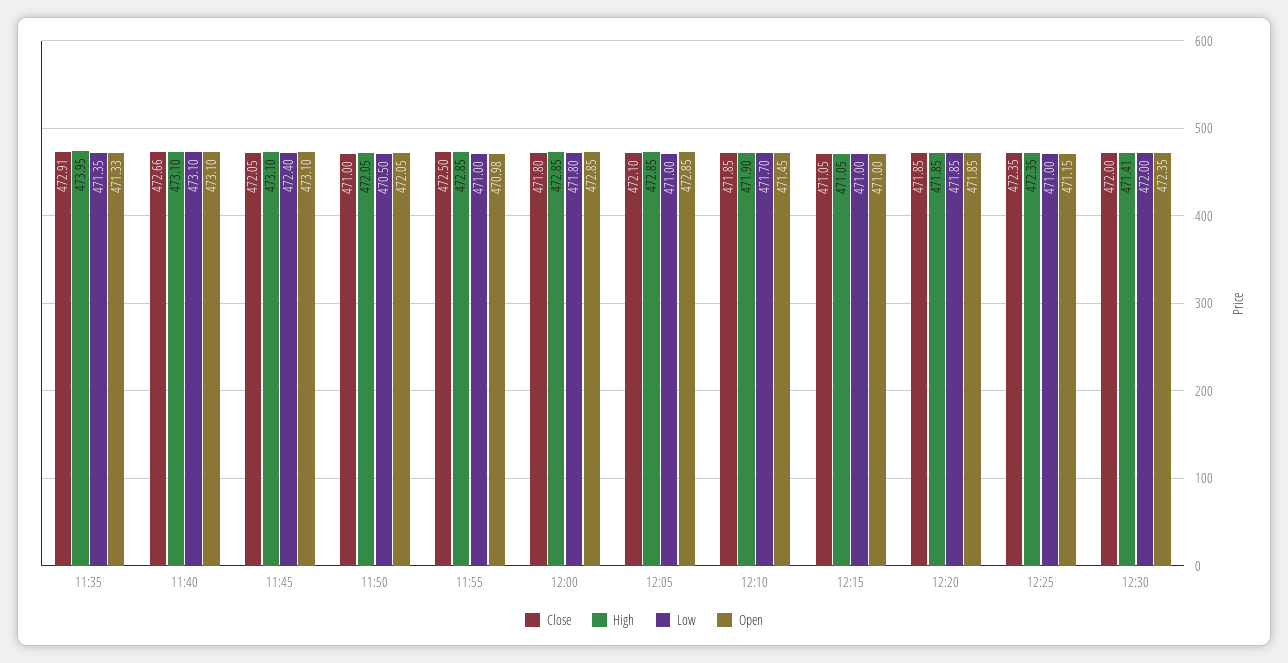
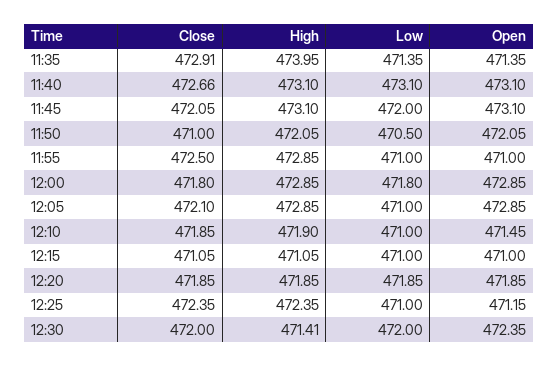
  {
    "Close": {
      "11:35": 472.91,
      "11:40": 472.66,
      "11:45": 472.05,
      "11:50": 471,
      "11:55": 472.5,
      "12:00": 471.8,
      "12:05": 472.1,
      "12:10": 471.85,
      "12:15": 471.05,
      "12:20": 471.85,
      "12:25": 472.35,
      "12:30": 472
    },
    "High": {
      "11:35": 473.95,
      "11:40": 473.1,
      "11:45": 473.1,
      "11:50": 472.05,
      "11:55": 472.85,
      "12:00": 472.85,
      "12:05": 472.85,
      "12:10": 471.9,
      "12:15": 471.05,
      "12:20": 471.85,
      "12:25": 472.35,
      "12:30": 471.41
    },
    "Low": {
      "11:35": 471.35,
      "11:40": 473.1,
-     "11:45": 472.4,
+     "11:45": 472,
      "11:50": 470.5,
      "11:55": 471,
      "12:00": 471.8,
      "12:05": 471,
-     "12:10": 471.7,
+     "12:10": 471,
      "12:15": 471,
      "12:20": 471.85,
      "12:25": 471,
      "12:30": 472
    },
    "Open": {
-     "11:35": 471.33,
+     "11:35": 471.35,
      "11:40": 473.1,
      "11:45": 473.1,
      "11:50": 472.05,
-     "11:55": 470.98,
+     "11:55": 471,
      "12:00": 472.85,
      "12:05": 472.85,
      "12:10": 471.45,
      "12:15": 471,
      "12:20": 471.85,
      "12:25": 471.15,
      "12:30": 472.35
    }
  }

